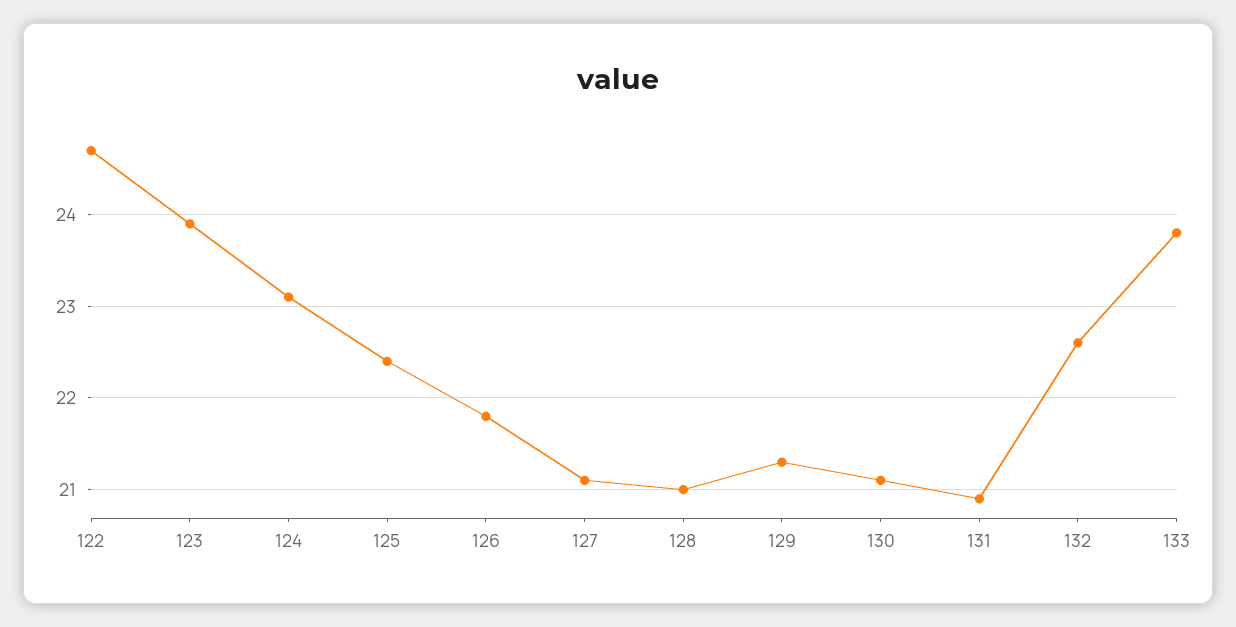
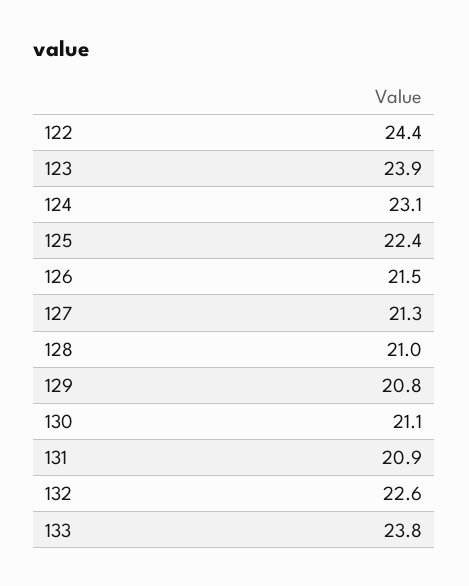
  {
-   "122": 24.7,
+   "122": 24.4,
    "123": 23.9,
    "124": 23.1,
    "125": 22.4,
-   "126": 21.8,
+   "126": 21.5,
-   "127": 21.1,
+   "127": 21.3,
    "128": 21,
-   "129": 21.3,
+   "129": 20.8,
    "130": 21.1,
    "131": 20.9,
    "132": 22.6,
    "133": 23.8
  }

